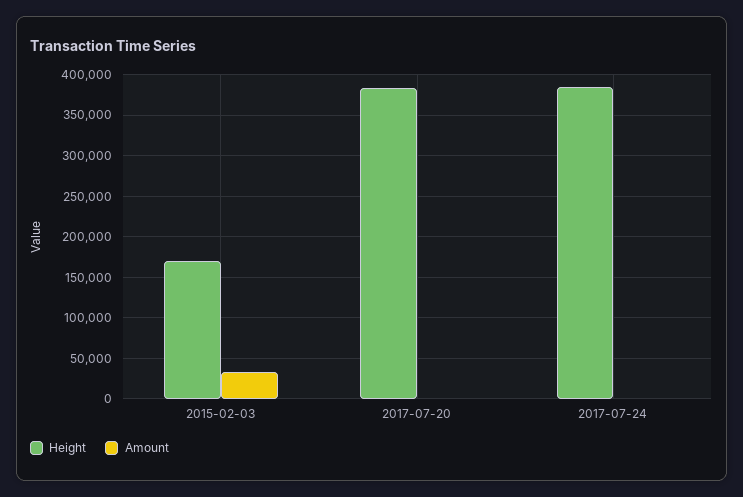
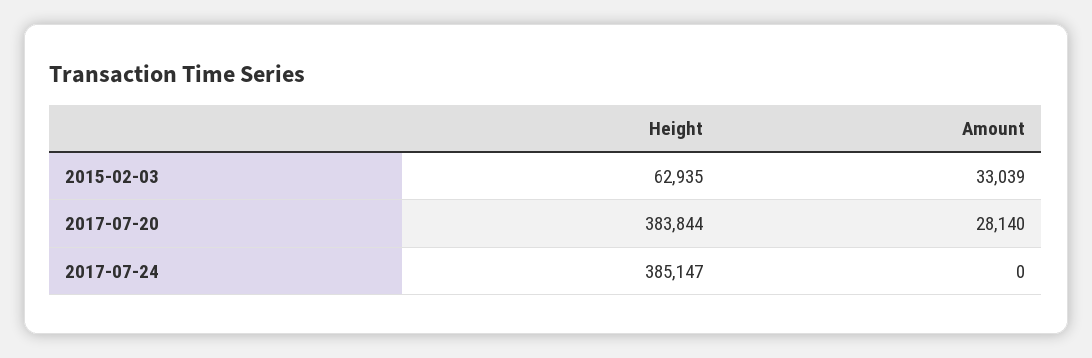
  {
    "Height": {
-     "2015-02-03": 170000,
+     "2015-02-03": 62935,
      "2017-07-20": 383844,
      "2017-07-24": 385147
    },
    "Amount": {
      "2015-02-03": 33039,
-     "2017-07-20": 0,
+     "2017-07-20": 28140,
      "2017-07-24": 0
    }
  }

